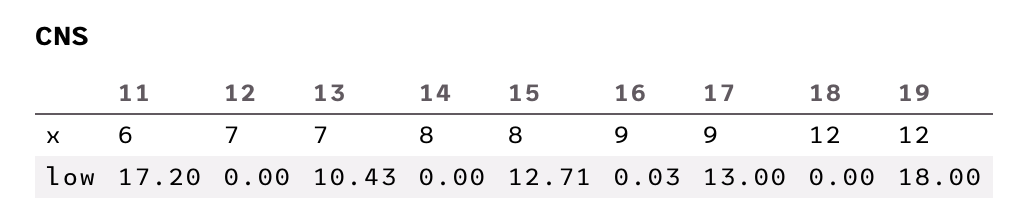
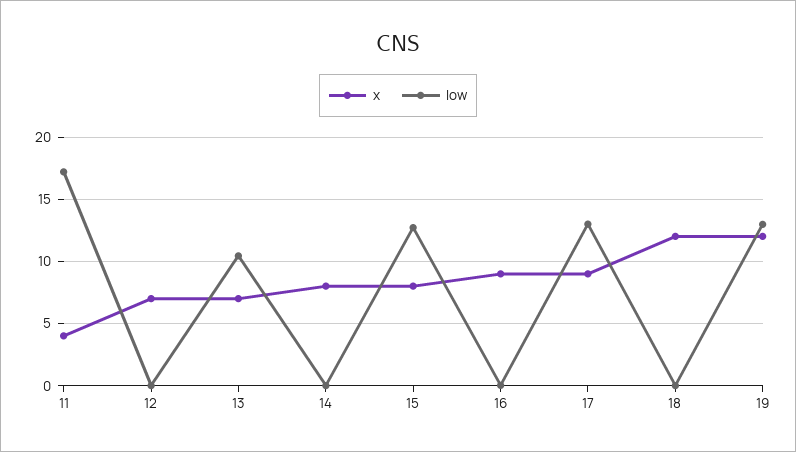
  {
    "x": {
-     "11": 6,
+     "11": 4,
      "12": 7,
      "13": 7,
      "14": 8,
      "15": 8,
      "16": 9,
      "17": 9,
      "18": 12,
      "19": 12
    },
    "low": {
      "11": 17.2,
      "12": 0,
      "13": 10.43,
      "14": 0,
      "15": 12.71,
      "16": 0.03,
      "17": 13,
      "18": 0,
-     "19": 18
+     "19": 13
    }
  }

